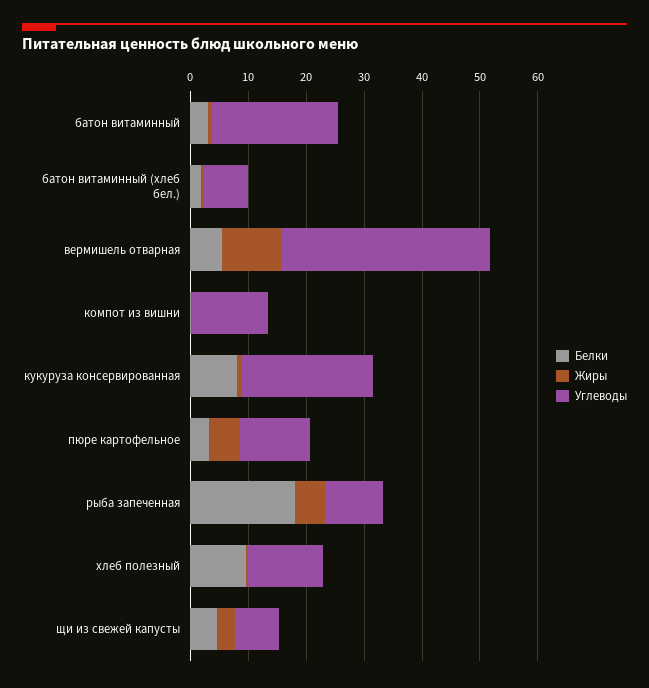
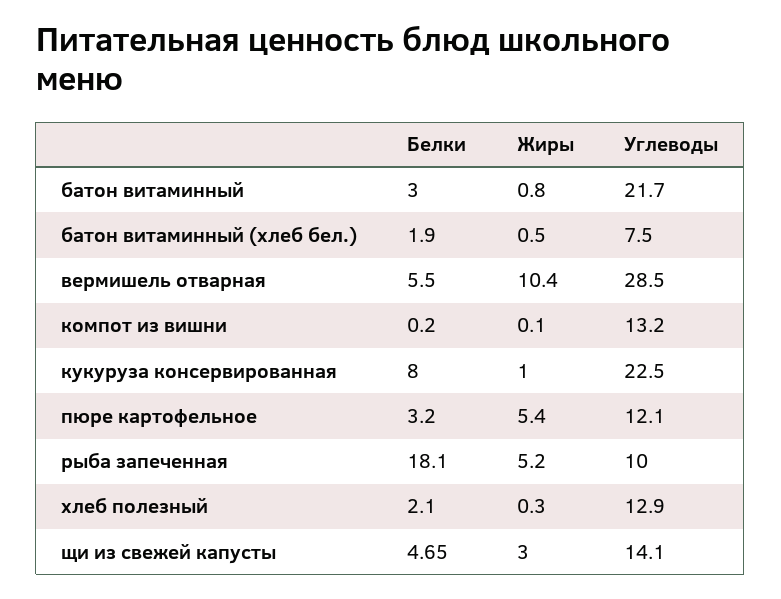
  {
    "Белки": {
      "батон витаминный": 3,
      "батон витаминный (хлеб бел.)": 1.9,
      "вермишель отварная": 5.5,
      "компот из вишни": 0.2,
      "кукуруза консервированная": 8,
      "пюре картофельное": 3.2,
      "рыба запеченная": 18.1,
-     "хлеб полезный": 10,
+     "хлеб полезный": 2.1,
      "щи из свежей капусты": 4.65
    },
    "Жиры": {
      "батон витаминный": 0.8,
      "батон витаминный (хлеб бел.)": 0.5,
      "вермишель отварная": 10.4,
      "компот из вишни": 0.1,
      "кукуруза консервированная": 1,
      "пюре картофельное": 5.4,
      "рыба запеченная": 5.2,
      "хлеб полезный": 0.3,
      "щи из свежей капусты": 3
    },
    "Углеводы": {
      "батон витаминный": 21.7,
      "батон витаминный (хлеб бел.)": 7.5,
-     "вермишель отварная": 36,
+     "вермишель отварная": 28.5,
      "компот из вишни": 13.2,
      "кукуруза консервированная": 22.5,
      "пюре картофельное": 12.1,
      "рыба запеченная": 10,
      "хлеб полезный": 12.9,
-     "щи из свежей капусты": 8
+     "щи из свежей капусты": 14.1
    }
  }

